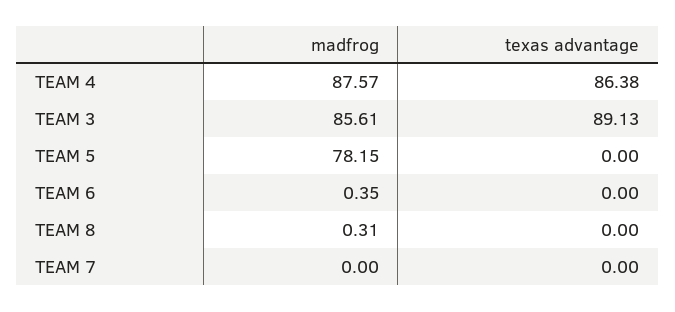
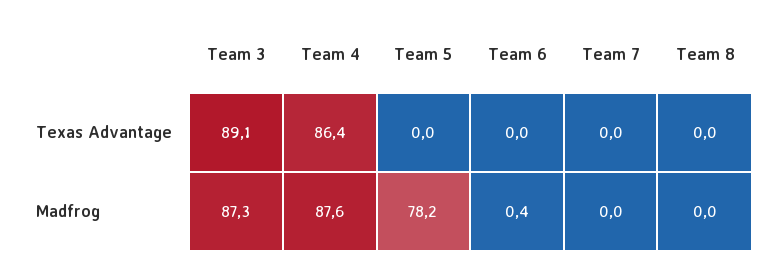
  {
    "madfrog": {
      "TEAM 4": 87.57,
-     "TEAM 3": 85.61,
+     "TEAM 3": 87.3,
      "TEAM 5": 78.15,
      "TEAM 6": 0.35,
-     "TEAM 8": 0.31,
+     "TEAM 8": 0,
      "TEAM 7": 0
    },
    "texas advantage": {
      "TEAM 4": 86.38,
      "TEAM 3": 89.13,
      "TEAM 5": 0,
      "TEAM 6": 0,
      "TEAM 8": 0,
      "TEAM 7": 0
    }
  }

